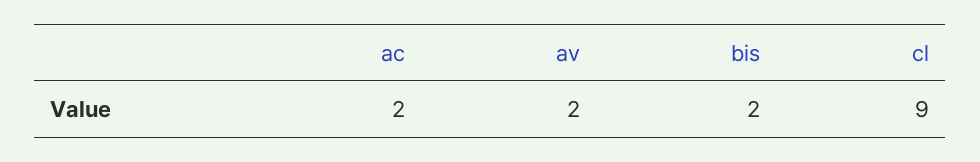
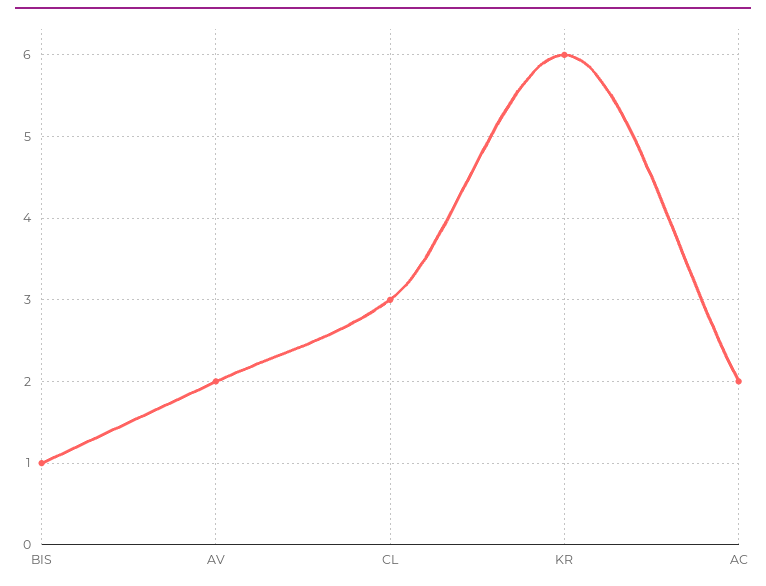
  {
    "ac": 2,
    "av": 2,
-   "bis": 2,
+   "bis": 1,
-   "cl": 9
+   "cl": 3,
+   "KR": 6
  }

